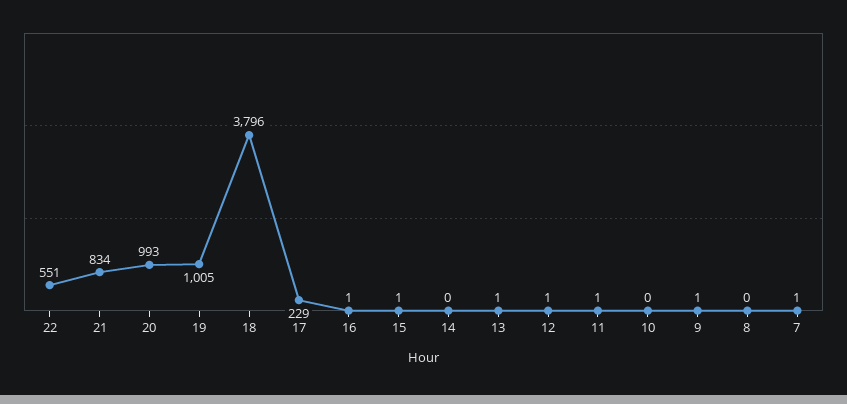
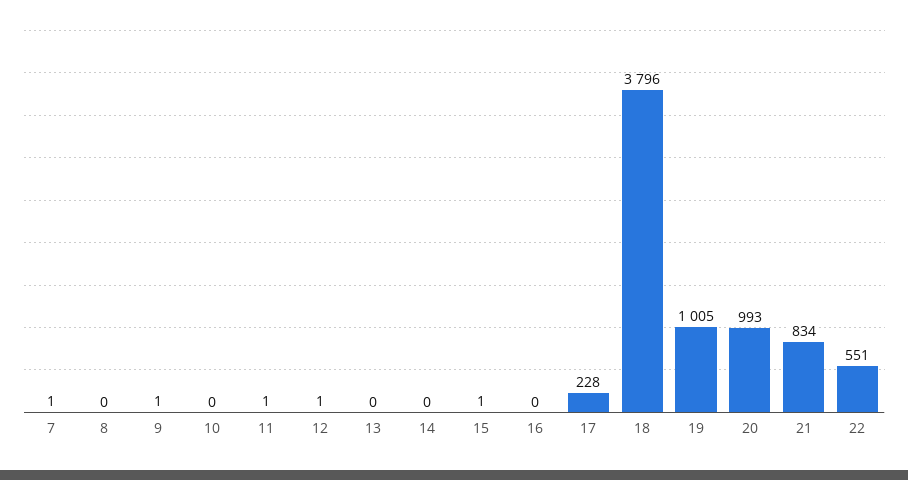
  {
    "22": 551,
    "21": 834,
    "20": 993,
    "19": 1005,
    "18": 3796,
-   "17": 229,
+   "17": 228,
-   "16": 1,
+   "16": 0,
    "15": 1,
    "14": 0,
-   "13": 1,
+   "13": 0,
    "12": 1,
    "11": 1,
    "10": 0,
    "9": 1,
    "8": 0,
    "7": 1
  }

